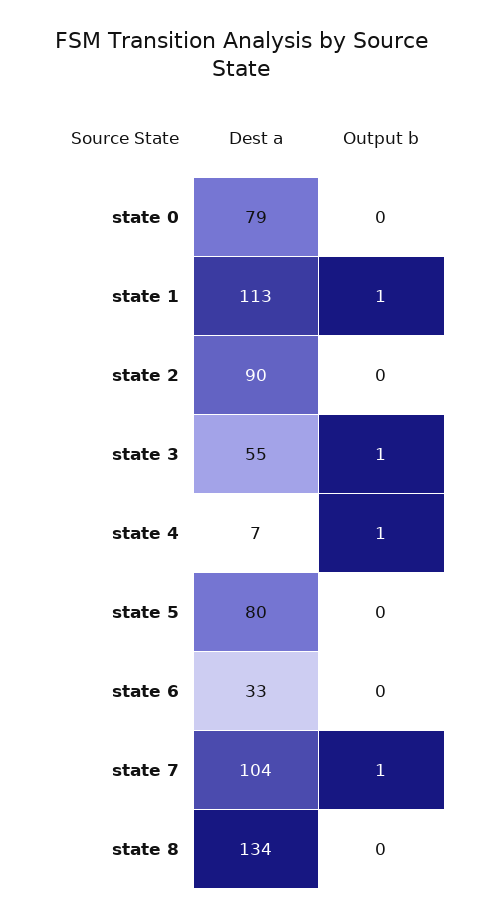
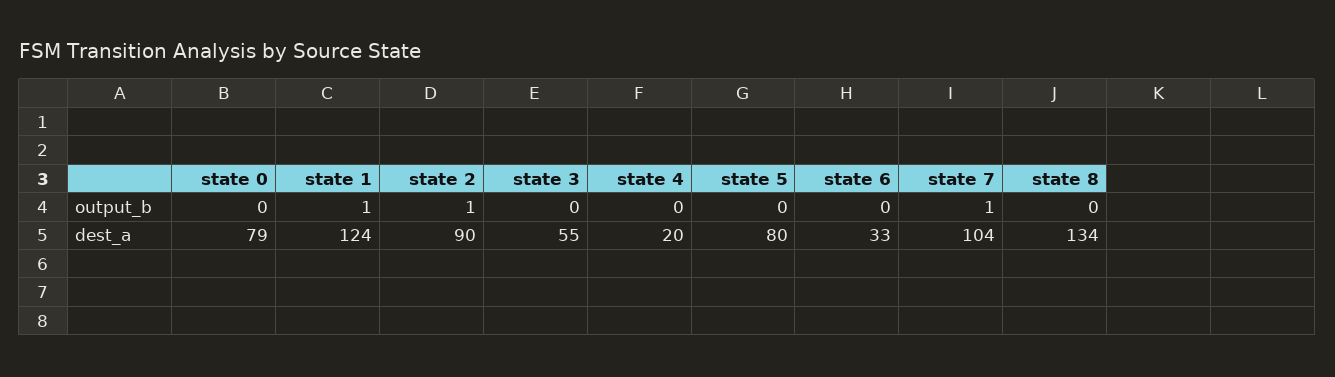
  {
    "Dest a": {
      "state 0": 79,
-     "state 1": 113,
+     "state 1": 124,
      "state 2": 90,
      "state 3": 55,
-     "state 4": 7,
+     "state 4": 20,
      "state 5": 80,
      "state 6": 33,
      "state 7": 104,
      "state 8": 134
    },
    "Output b": {
      "state 0": 0,
      "state 1": 1,
-     "state 2": 0,
+     "state 2": 1,
-     "state 3": 1,
+     "state 3": 0,
-     "state 4": 1,
+     "state 4": 0,
      "state 5": 0,
      "state 6": 0,
      "state 7": 1,
      "state 8": 0
    }
  }

